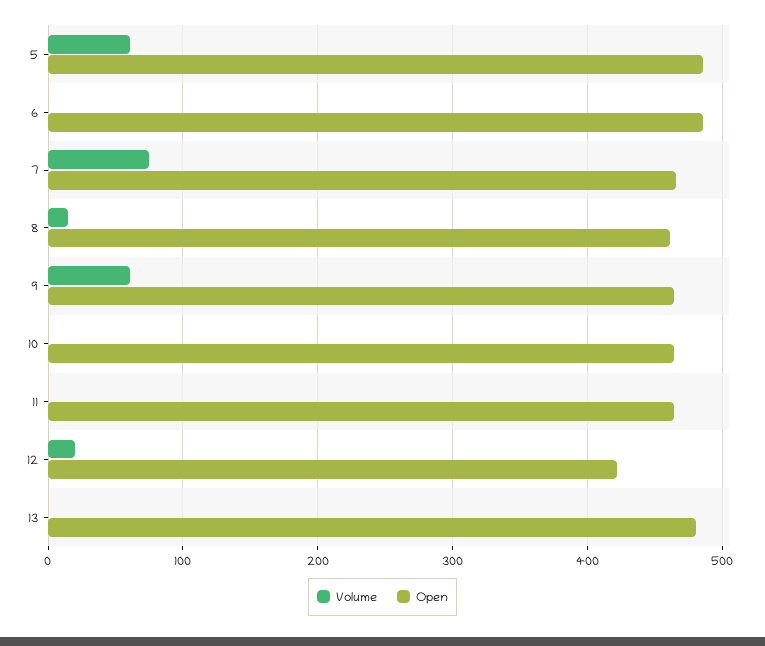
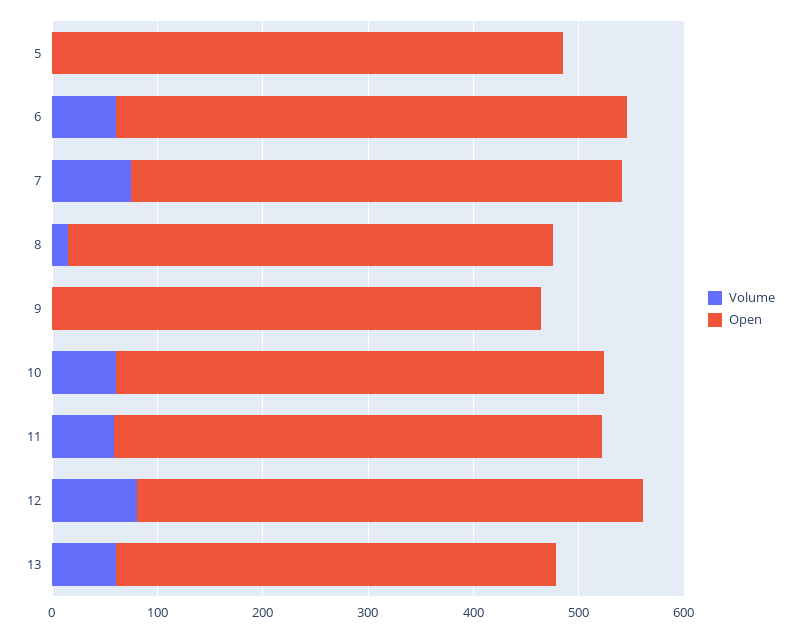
  {
    "Volume": {
-     "5": 60,
+     "5": 0,
-     "6": 0,
+     "6": 60,
      "7": 80,
      "8": 20,
-     "9": 60,
+     "9": 0,
-     "10": 0,
+     "10": 60,
-     "11": 0,
+     "11": 60,
-     "12": 20,
+     "12": 80,
-     "13": 0
+     "13": 60
    },
    "Open": {
      "5": 490,
      "6": 490,
      "7": 470,
      "8": 460,
      "9": 460,
      "10": 460,
      "11": 460,
-     "12": 420,
+     "12": 480,
-     "13": 480
+     "13": 420
    }
  }

